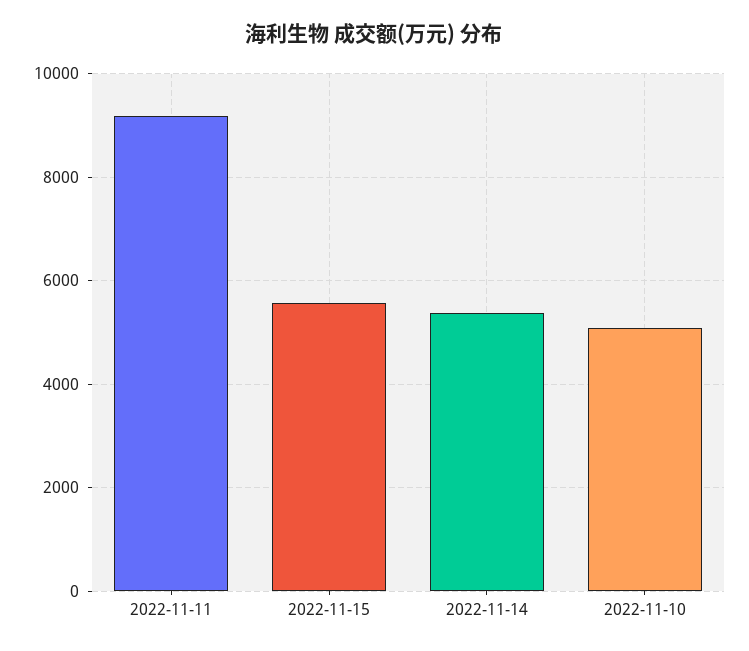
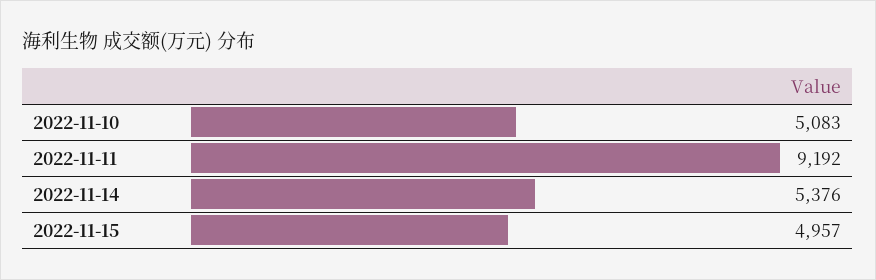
  {
    "2022-11-11": 9192,
-   "2022-11-15": 5600,
+   "2022-11-15": 4957,
    "2022-11-14": 5376,
    "2022-11-10": 5083
  }

